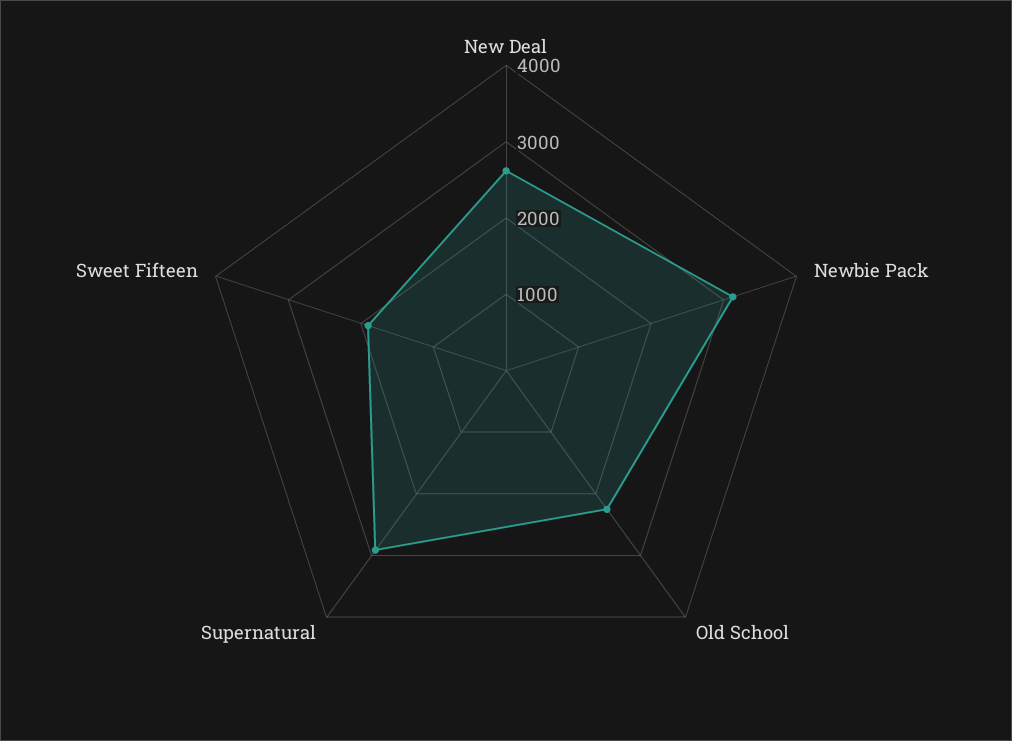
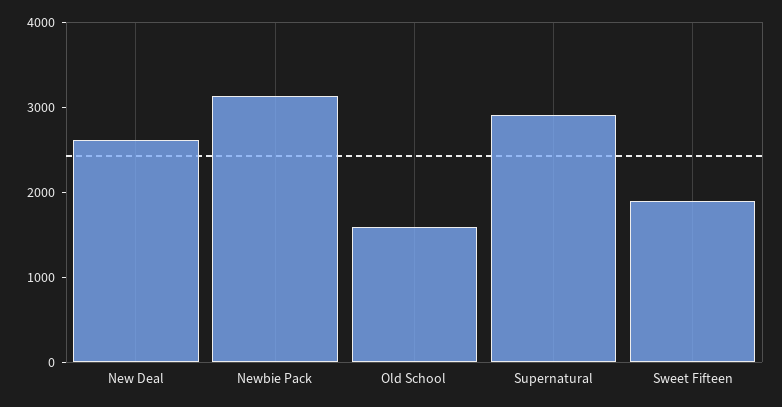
  {
    "New Deal": 2600,
    "Newbie Pack": 3200,
-   "Old School": 2200,
+   "Old School": 1600,
    "Supernatural": 3000,
    "Sweet Fifteen": 2000
  }

